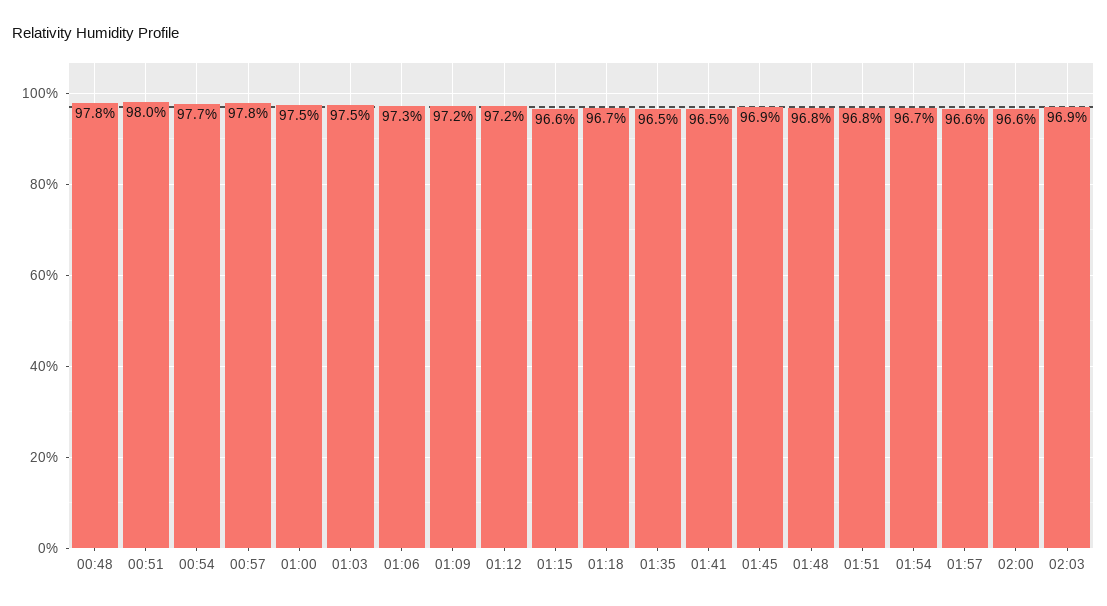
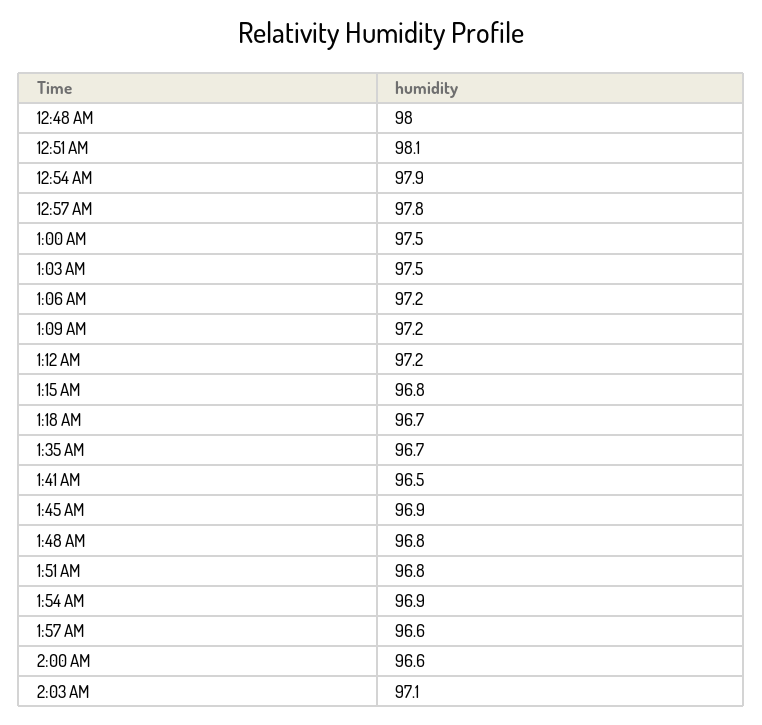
  {
-   "00:48": 97.8,
+   "00:48": 98,
-   "00:51": 98,
+   "00:51": 98.1,
-   "00:54": 97.7,
+   "00:54": 97.9,
    "00:57": 97.8,
    "01:00": 97.5,
    "01:03": 97.5,
-   "01:06": 97.3,
+   "01:06": 97.2,
    "01:09": 97.2,
    "01:12": 97.2,
-   "01:15": 96.6,
+   "01:15": 96.8,
    "01:18": 96.7,
-   "01:35": 96.5,
+   "01:35": 96.7,
    "01:41": 96.5,
    "01:45": 96.9,
    "01:48": 96.8,
    "01:51": 96.8,
-   "01:54": 96.7,
+   "01:54": 96.9,
    "01:57": 96.6,
    "02:00": 96.6,
-   "02:03": 96.9
+   "02:03": 97.1
  }

